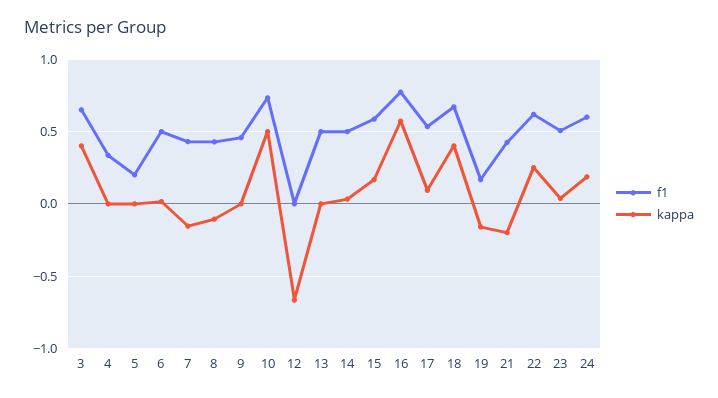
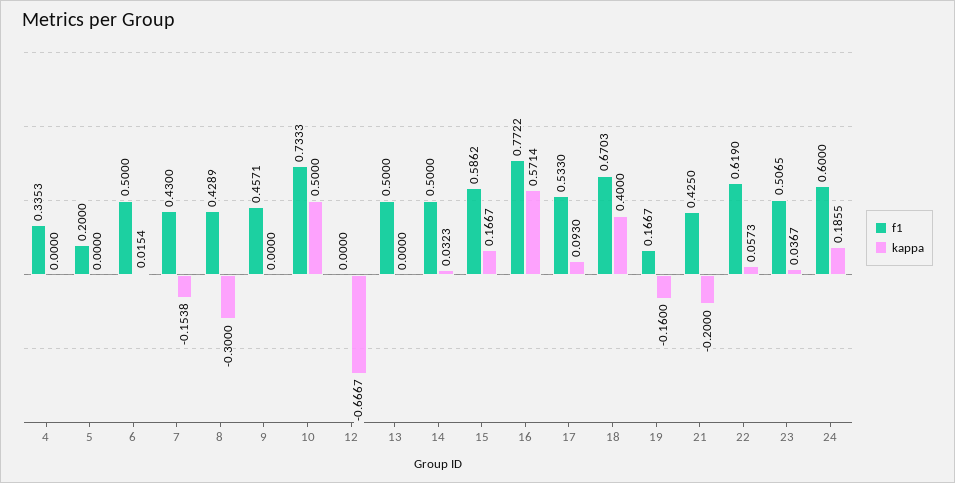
  {
    "f1": {
-     "3": 0.65,
      "4": 0.3353,
      "5": 0.2,
      "6": 0.5,
      "7": 0.43,
      "8": 0.4289,
      "9": 0.4571,
      "10": 0.7333,
      "12": 0,
      "13": 0.5,
      "14": 0.5,
      "15": 0.5862,
      "16": 0.7722,
      "17": 0.533,
      "18": 0.6703,
      "19": 0.1667,
      "21": 0.425,
      "22": 0.619,
      "23": 0.5065,
      "24": 0.6
    },
    "kappa": {
-     "3": 0.4,
      "4": 0,
      "5": 0,
      "6": 0.0154,
      "7": -0.1538,
-     "8": -0.1,
+     "8": -0.3,
      "9": 0,
      "10": 0.5,
      "12": -0.6667,
      "13": 0,
      "14": 0.0323,
      "15": 0.1667,
      "16": 0.5714,
      "17": 0.093,
      "18": 0.4,
      "19": -0.16,
      "21": -0.2,
-     "22": 0.25,
+     "22": 0.0573,
      "23": 0.0367,
      "24": 0.1855
    }
  }

